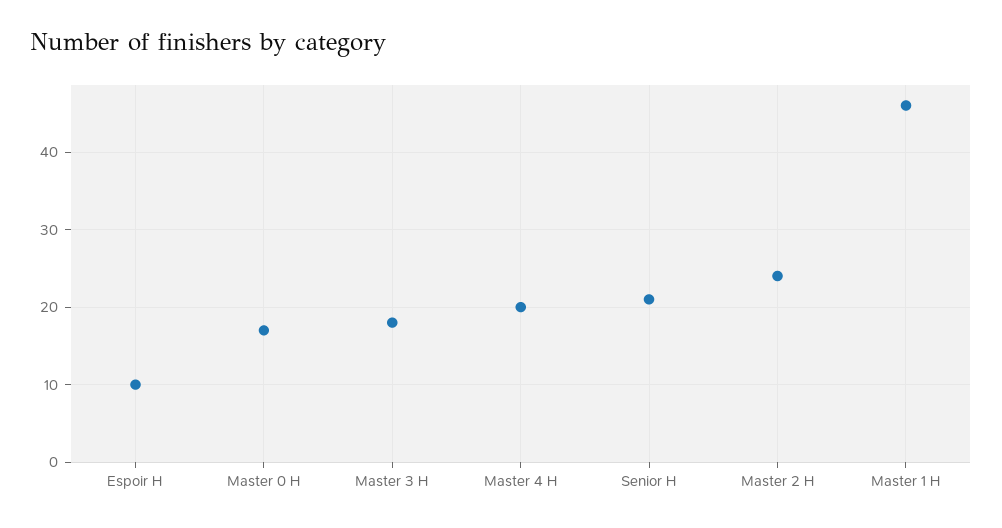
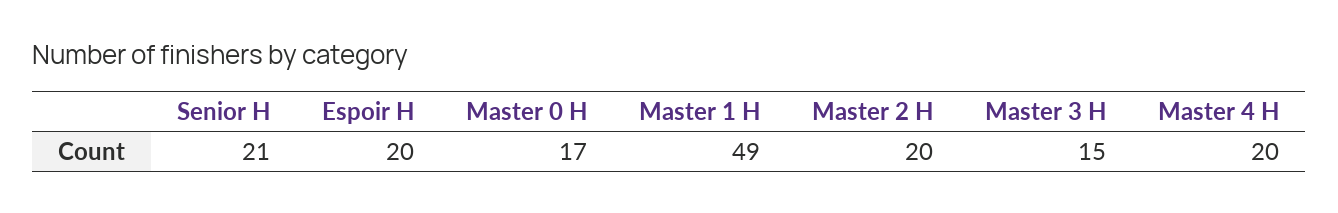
  {
-   "Espoir H": 10,
+   "Espoir H": 20,
    "Master 0 H": 17,
-   "Master 3 H": 18,
+   "Master 3 H": 15,
    "Master 4 H": 20,
    "Senior H": 21,
-   "Master 2 H": 24,
+   "Master 2 H": 20,
-   "Master 1 H": 46
+   "Master 1 H": 49
  }

